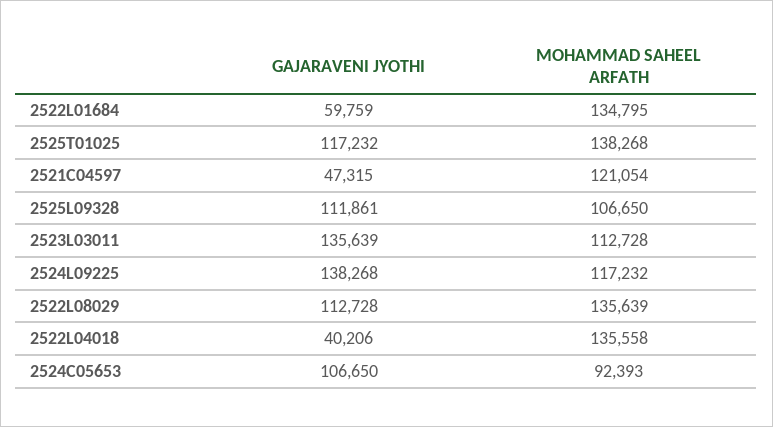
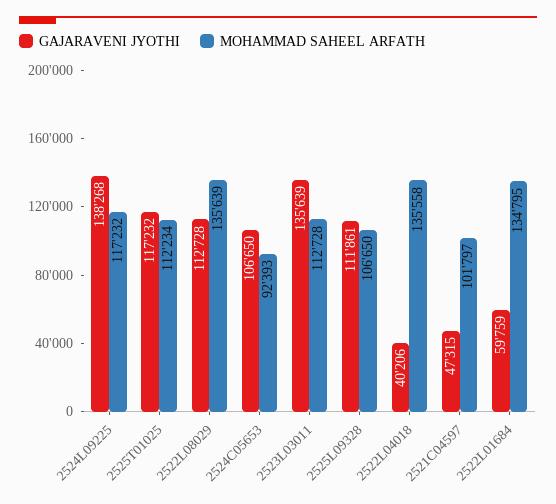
  {
    "GAJARAVENI JYOTHI": {
      "2522L01684": 59759,
      "2525T01025": 117232,
      "2521C04597": 47315,
      "2525L09328": 111861,
      "2523L03011": 135639,
      "2524L09225": 138268,
      "2522L08029": 112728,
      "2522L04018": 40206,
      "2524C05653": 106650
    },
    "MOHAMMAD SAHEEL ARFATH": {
      "2522L01684": 134795,
-     "2525T01025": 138268,
+     "2525T01025": 112234,
-     "2521C04597": 121054,
+     "2521C04597": 101797,
      "2525L09328": 106650,
      "2523L03011": 112728,
      "2524L09225": 117232,
      "2522L08029": 135639,
      "2522L04018": 135558,
      "2524C05653": 92393
    }
  }

